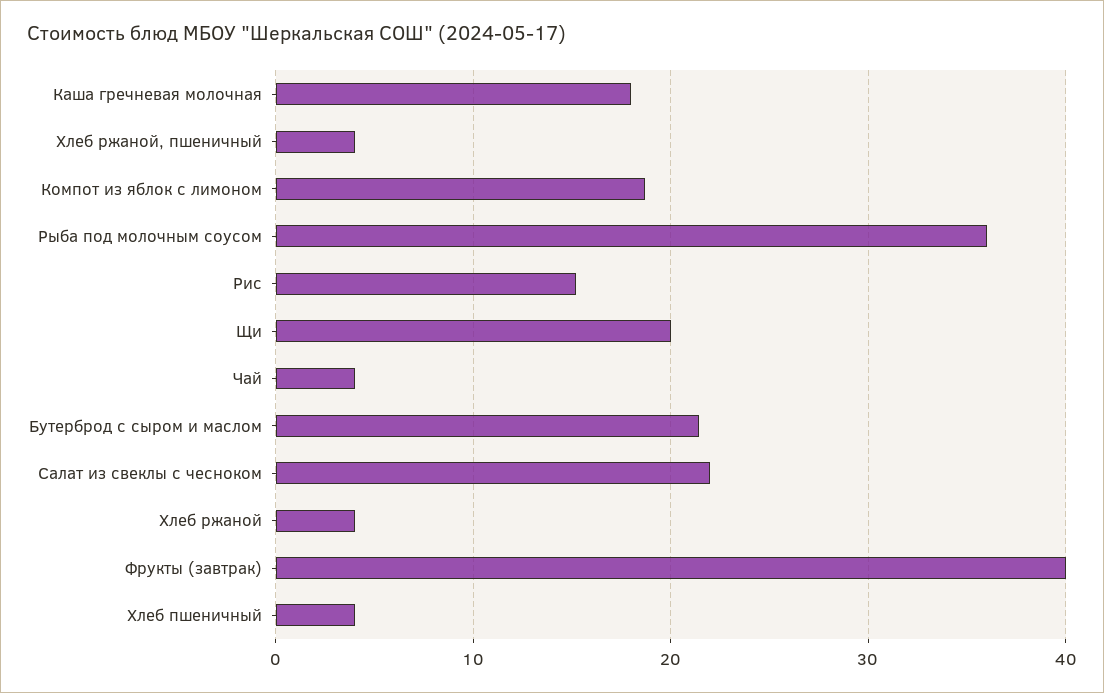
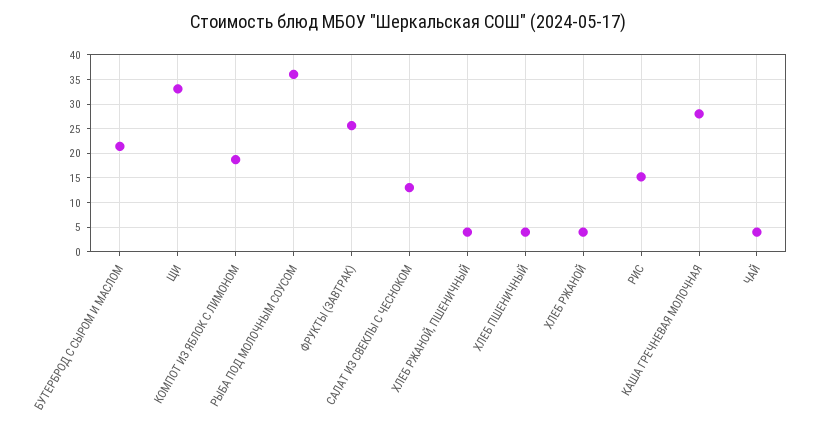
  {
-   "Каша гречневая молочная": 18,
+   "Каша гречневая молочная": 27.5,
    "Хлеб ржаной, пшеничный": 4,
    "Компот из яблок с лимоном": 19,
    "Рыба под молочным соусом": 36,
    "Рис": 15,
-   "Щи": 20,
+   "Щи": 32.5,
    "Чай": 4,
    "Бутерброд с сыром и маслом": 21,
-   "Салат из свеклы с чесноком": 22,
+   "Салат из свеклы с чесноком": 12.5,
    "Хлеб ржаной": 4,
-   "Фрукты (завтрак)": 40,
+   "Фрукты (завтрак)": 25,
    "Хлеб пшеничный": 4
  }

